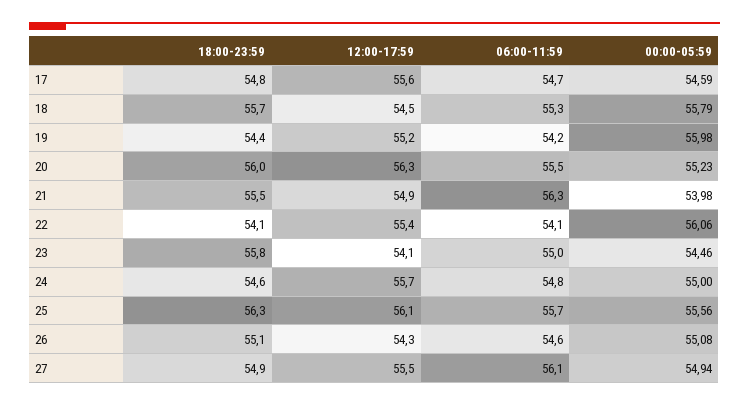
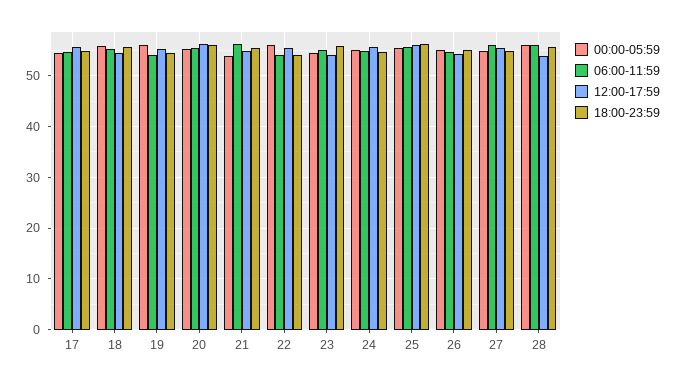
  {
    "18:00-23:59": {
      "17": 54.8,
      "18": 55.7,
      "19": 54.4,
      "20": 56,
      "21": 55.5,
      "22": 54.1,
      "23": 55.8,
      "24": 54.6,
      "25": 56.3,
      "26": 55.1,
-     "27": 54.9
+     "27": 54.9,
+     "28": 56
    },
    "12:00-17:59": {
      "17": 55.6,
      "18": 54.5,
      "19": 55.2,
      "20": 56.3,
      "21": 54.9,
      "22": 55.4,
      "23": 54.1,
      "24": 55.7,
      "25": 56.1,
      "26": 54.3,
-     "27": 55.5
+     "27": 55.5,
+     "28": 54
    },
    "06:00-11:59": {
      "17": 54.7,
      "18": 55.3,
      "19": 54.2,
      "20": 55.5,
      "21": 56.3,
      "22": 54.1,
      "23": 55,
      "24": 54.8,
      "25": 55.7,
      "26": 54.6,
-     "27": 56.1
+     "27": 56.1,
+     "28": 56
    },
    "00:00-05:59": {
      "17": 54.59,
      "18": 55.79,
      "19": 55.98,
      "20": 55.23,
      "21": 53.98,
      "22": 56.06,
      "23": 54.46,
      "24": 55,
      "25": 55.56,
      "26": 55.08,
-     "27": 54.94
+     "27": 54.94,
+     "28": 56
    }
  }

